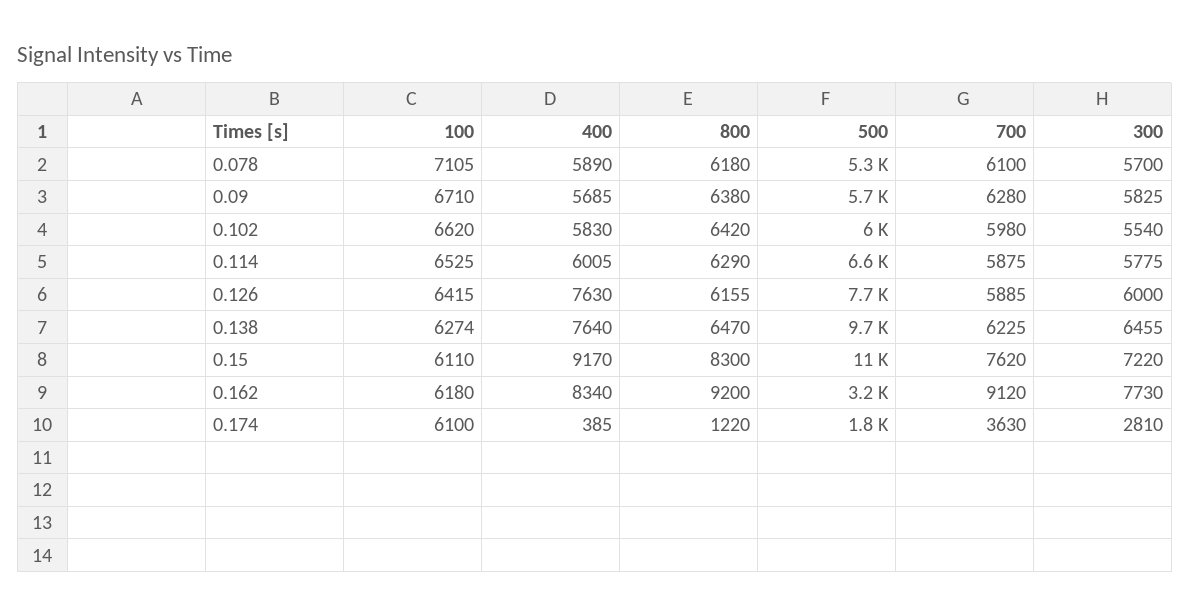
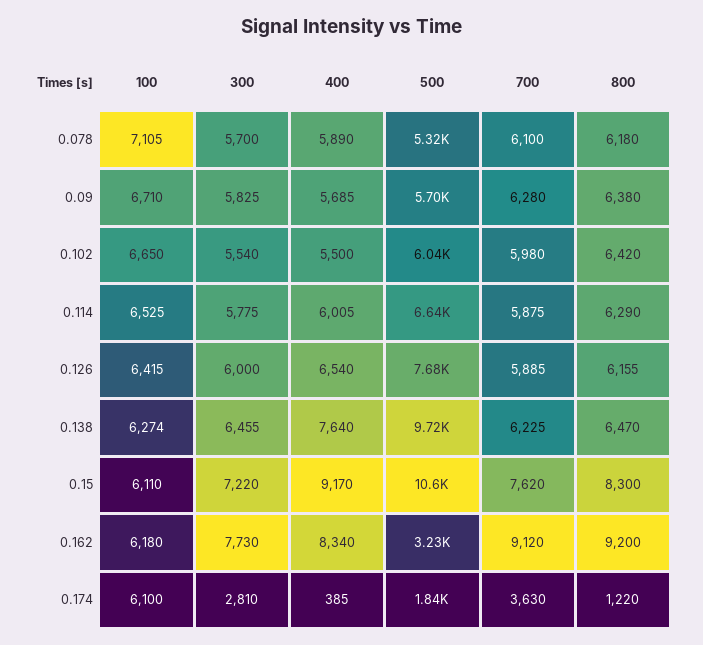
  {
    "100": {
      "0.078": 7105,
      "0.09": 6710,
-     "0.102": 6620,
+     "0.102": 6650,
      "0.114": 6525,
      "0.126": 6415,
      "0.138": 6274,
      "0.15": 6110,
      "0.162": 6180,
      "0.174": 6100
    },
    "400": {
      "0.078": 5890,
      "0.09": 5685,
-     "0.102": 5830,
+     "0.102": 5500,
      "0.114": 6005,
-     "0.126": 7630,
+     "0.126": 6540,
      "0.138": 7640,
      "0.15": 9170,
      "0.162": 8340,
      "0.174": 385
    },
    "800": {
      "0.078": 6180,
      "0.09": 6380,
      "0.102": 6420,
      "0.114": 6290,
      "0.126": 6155,
      "0.138": 6470,
      "0.15": 8300,
      "0.162": 9200,
      "0.174": 1220
    },
    "500": {
      "0.078": 5320,
      "0.09": 5700,
      "0.102": 6040,
      "0.114": 6640,
      "0.126": 7680,
      "0.138": 9720,
      "0.15": 10600,
      "0.162": 3230,
      "0.174": 1840
    },
    "700": {
      "0.078": 6100,
      "0.09": 6280,
      "0.102": 5980,
      "0.114": 5875,
      "0.126": 5885,
      "0.138": 6225,
      "0.15": 7620,
      "0.162": 9120,
      "0.174": 3630
    },
    "300": {
      "0.078": 5700,
      "0.09": 5825,
      "0.102": 5540,
      "0.114": 5775,
      "0.126": 6000,
      "0.138": 6455,
      "0.15": 7220,
      "0.162": 7730,
      "0.174": 2810
    }
  }

